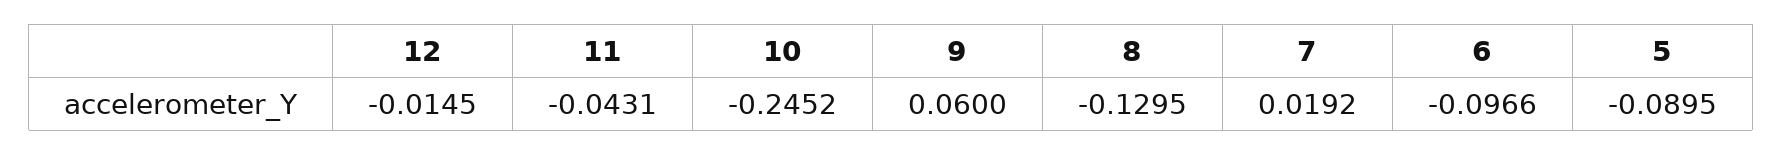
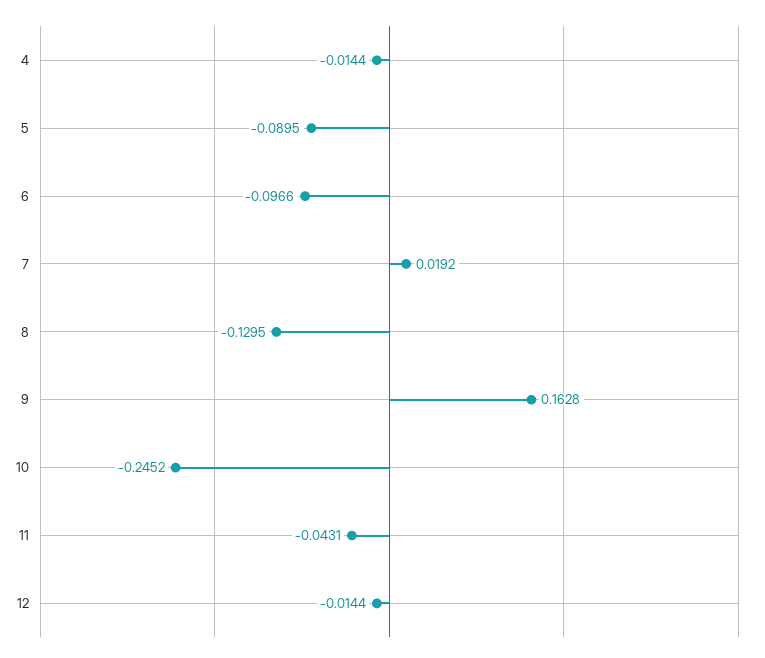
  {
-   "12": -0.0145,
+   "12": -0.0144,
    "11": -0.0431,
    "10": -0.2452,
-   "9": 0.06,
+   "9": 0.1628,
    "8": -0.1295,
    "7": 0.0192,
    "6": -0.0966,
-   "5": -0.0895
+   "5": -0.0895,
+   "4": -0.0144
  }

